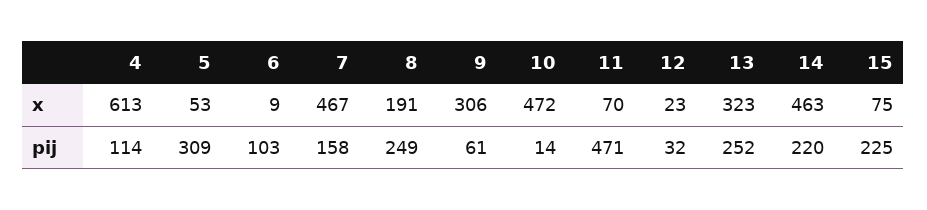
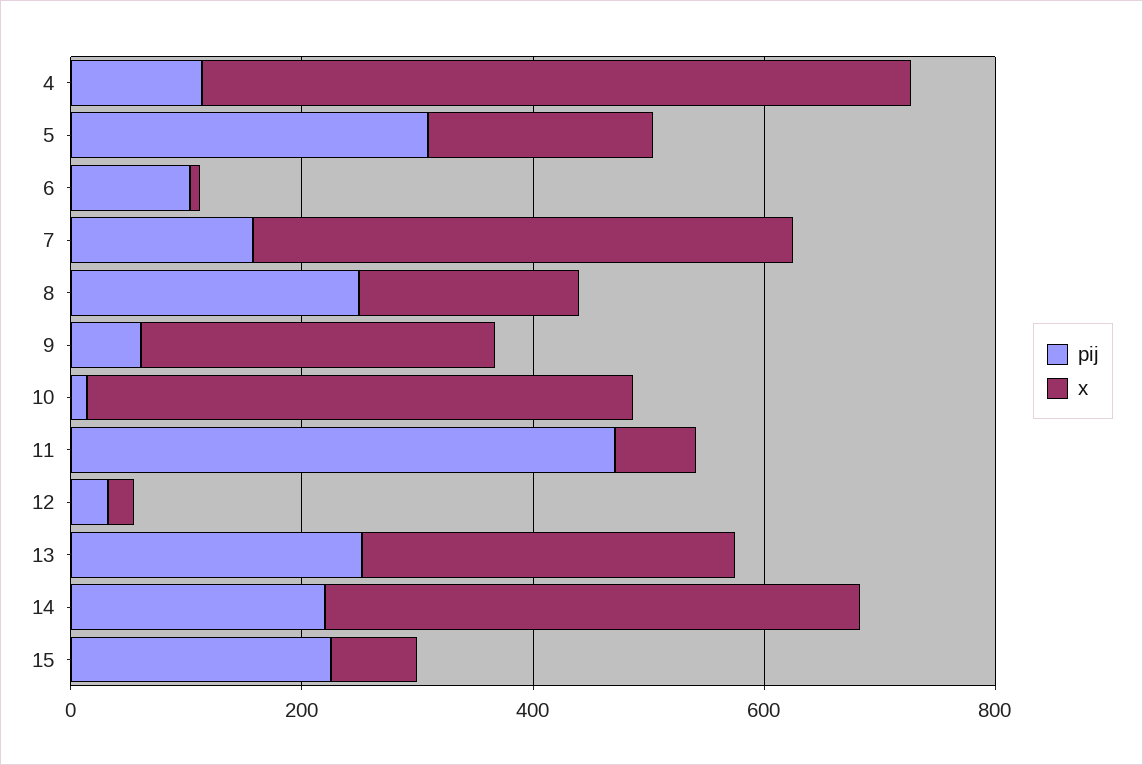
  {
    "x": {
      "4": 613,
-     "5": 53,
+     "5": 200,
      "6": 9,
      "7": 467,
      "8": 191,
      "9": 306,
      "10": 472,
      "11": 70,
      "12": 23,
      "13": 323,
      "14": 463,
      "15": 75
    },
    "pij": {
      "4": 114,
      "5": 309,
      "6": 103,
      "7": 158,
      "8": 249,
      "9": 61,
      "10": 14,
      "11": 471,
      "12": 32,
      "13": 252,
      "14": 220,
      "15": 225
    }
  }

